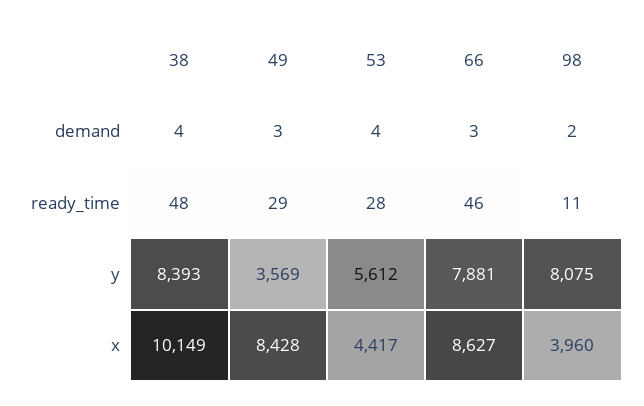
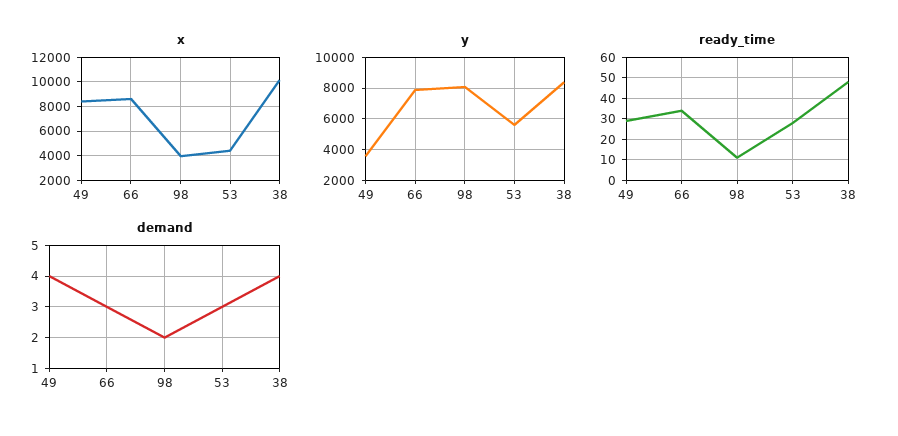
  {
    "demand": {
      "38": 4,
-     "49": 3,
+     "49": 4,
-     "53": 4,
+     "53": 3,
      "66": 3,
      "98": 2
    },
    "ready_time": {
      "38": 48,
      "49": 29,
      "53": 28,
-     "66": 46,
+     "66": 35,
      "98": 11
    },
    "y": {
      "38": 8393,
      "49": 3569,
      "53": 5612,
      "66": 7881,
      "98": 8075
    },
    "x": {
      "38": 10149,
      "49": 8428,
      "53": 4417,
      "66": 8627,
      "98": 3960
    }
  }

